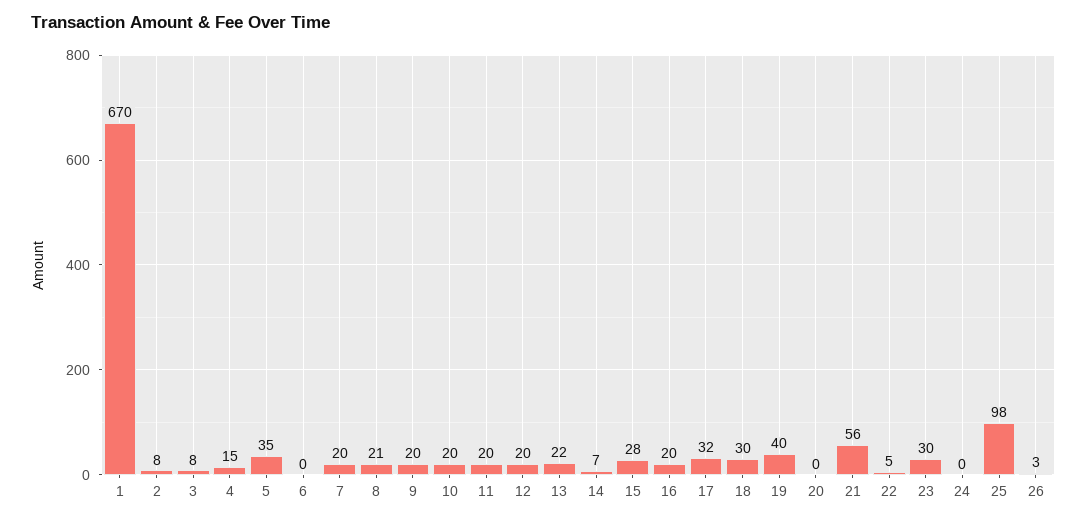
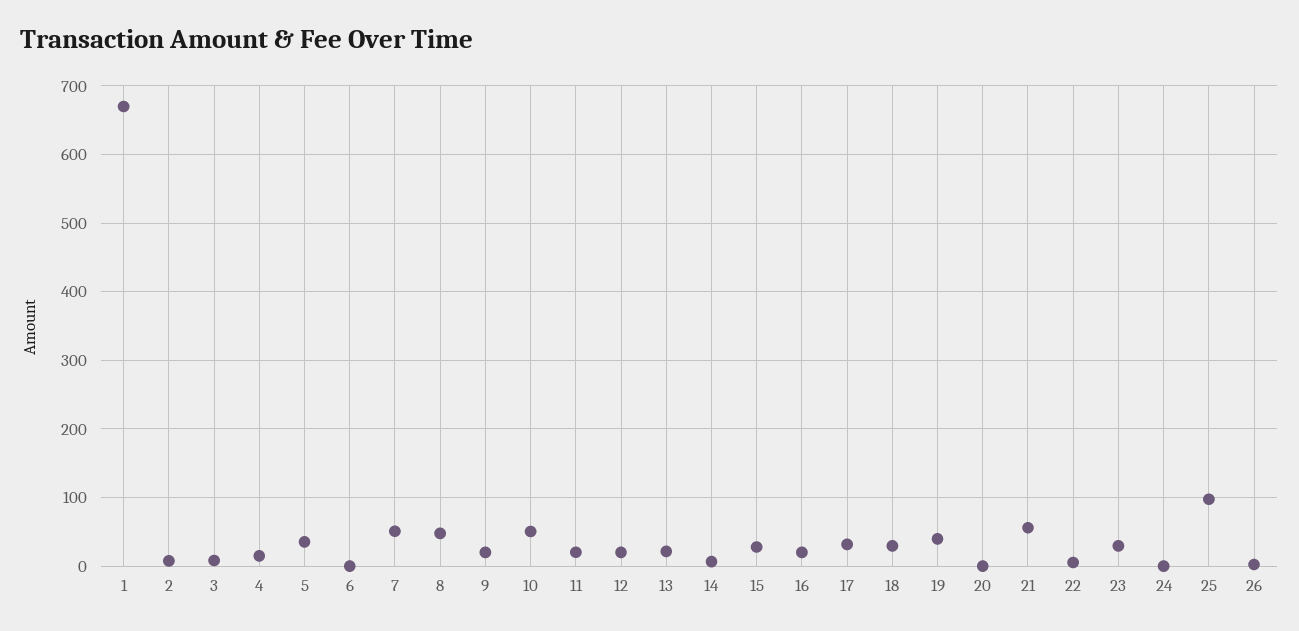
  {
    "1": 670,
    "2": 8,
    "3": 8,
    "4": 15,
    "5": 35,
    "6": 0,
-   "7": 20,
+   "7": 50,
-   "8": 21,
+   "8": 50,
    "9": 20,
-   "10": 20,
+   "10": 50,
    "11": 20,
    "12": 20,
    "13": 22,
    "14": 7,
    "15": 28,
    "16": 20,
    "17": 32,
    "18": 30,
    "19": 40,
    "20": 0,
    "21": 56,
    "22": 5,
    "23": 30,
    "24": 0,
    "25": 98,
    "26": 3
  }

